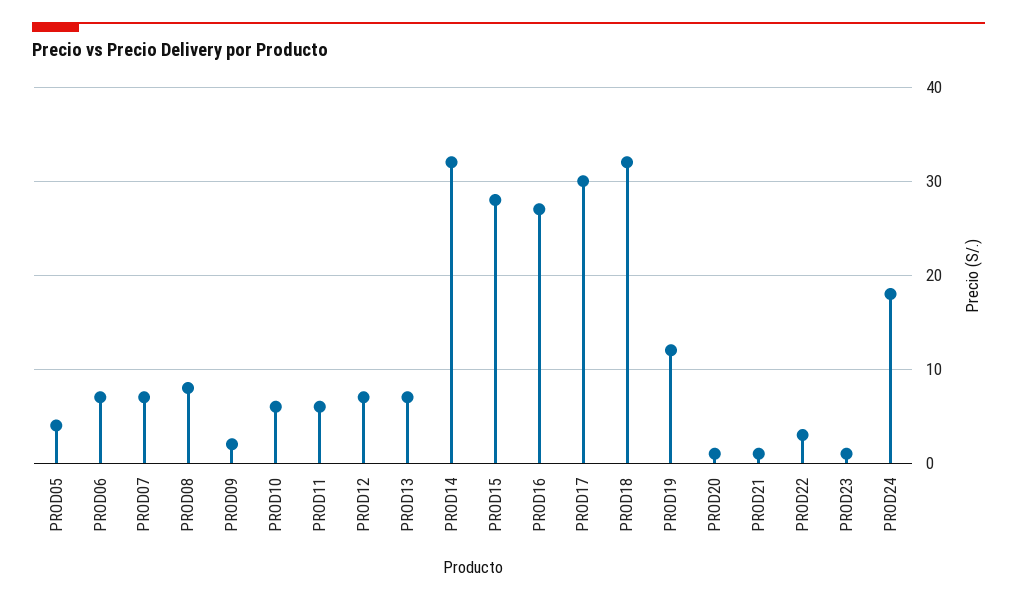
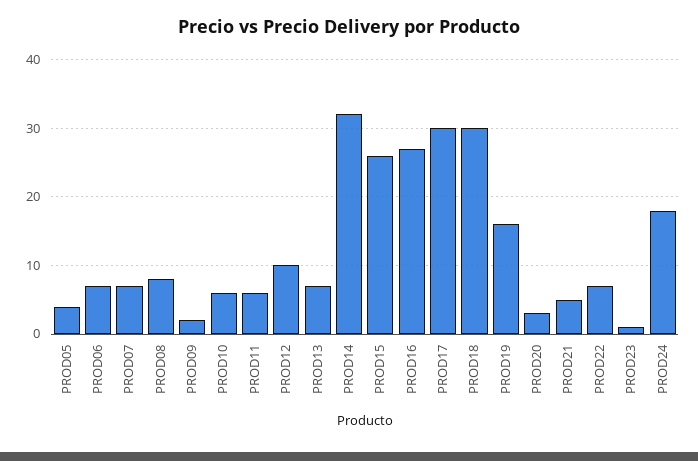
  {
    "PROD05": 4,
    "PROD06": 7,
    "PROD07": 7,
    "PROD08": 8,
    "PROD09": 2,
    "PROD10": 6,
    "PROD11": 6,
-   "PROD12": 7,
+   "PROD12": 10,
    "PROD13": 7,
    "PROD14": 32,
-   "PROD15": 28,
+   "PROD15": 26,
    "PROD16": 27,
    "PROD17": 30,
-   "PROD18": 32,
+   "PROD18": 30,
-   "PROD19": 12,
+   "PROD19": 16,
-   "PROD20": 1,
+   "PROD20": 3,
-   "PROD21": 1,
+   "PROD21": 5,
-   "PROD22": 3,
+   "PROD22": 7,
    "PROD23": 1,
    "PROD24": 18
  }

